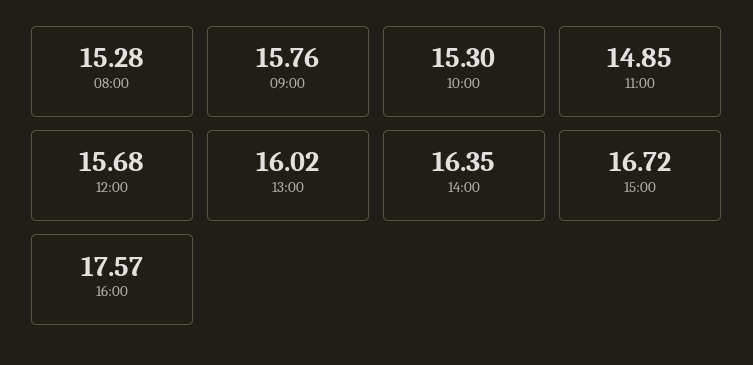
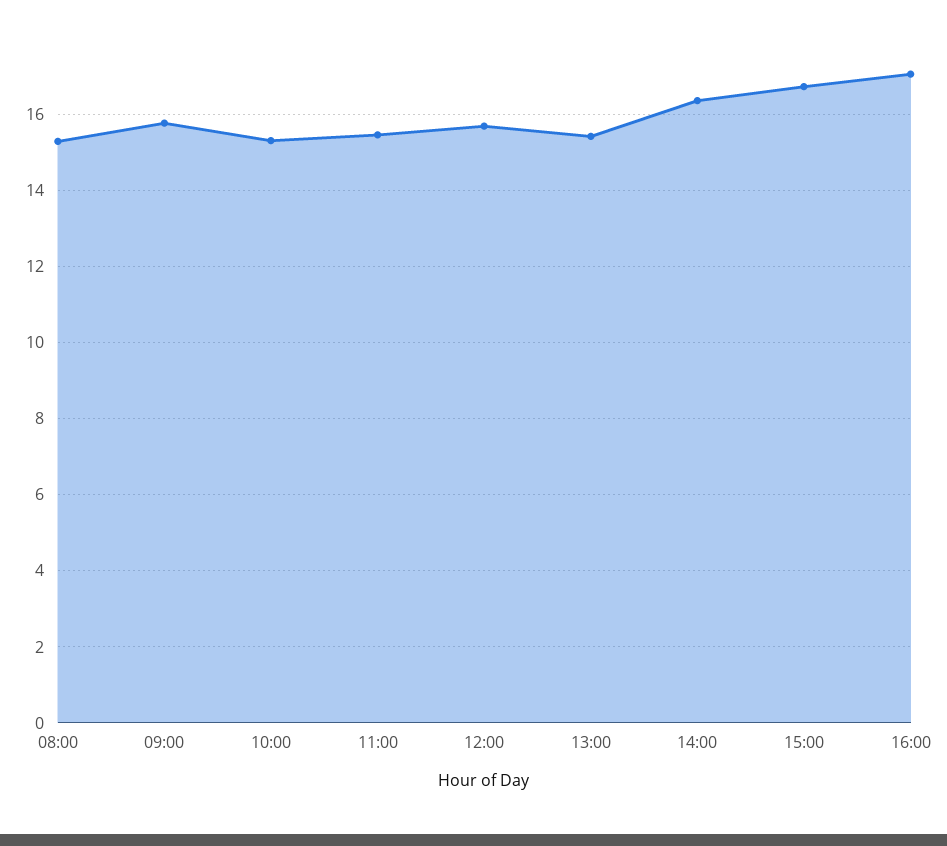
  {
    "08:00": 15.28,
    "09:00": 15.76,
    "10:00": 15.3,
-   "11:00": 14.85,
+   "11:00": 15.4,
    "12:00": 15.68,
-   "13:00": 16.02,
+   "13:00": 15.4,
    "14:00": 16.35,
    "15:00": 16.72,
-   "16:00": 17.57
+   "16:00": 17
  }

